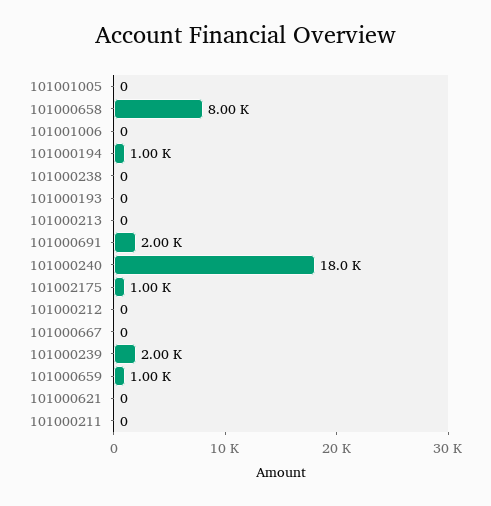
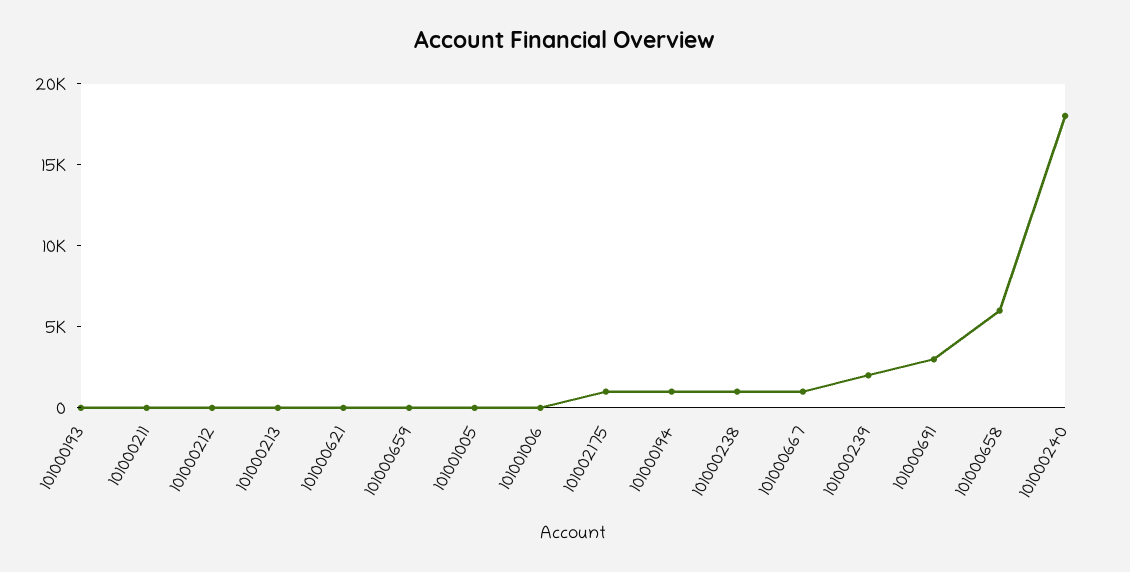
  {
    "101001005": 0,
-   "101000658": 8000,
+   "101000658": 6000,
    "101001006": 0,
    "101000194": 1000,
-   "101000238": 0,
+   "101000238": 1000,
    "101000193": 0,
    "101000213": 0,
-   "101000691": 2000,
+   "101000691": 3000,
    "101000240": 18000,
    "101002175": 1000,
    "101000212": 0,
-   "101000667": 0,
+   "101000667": 1000,
    "101000239": 2000,
-   "101000659": 1000,
+   "101000659": 0,
    "101000621": 0,
    "101000211": 0
  }

